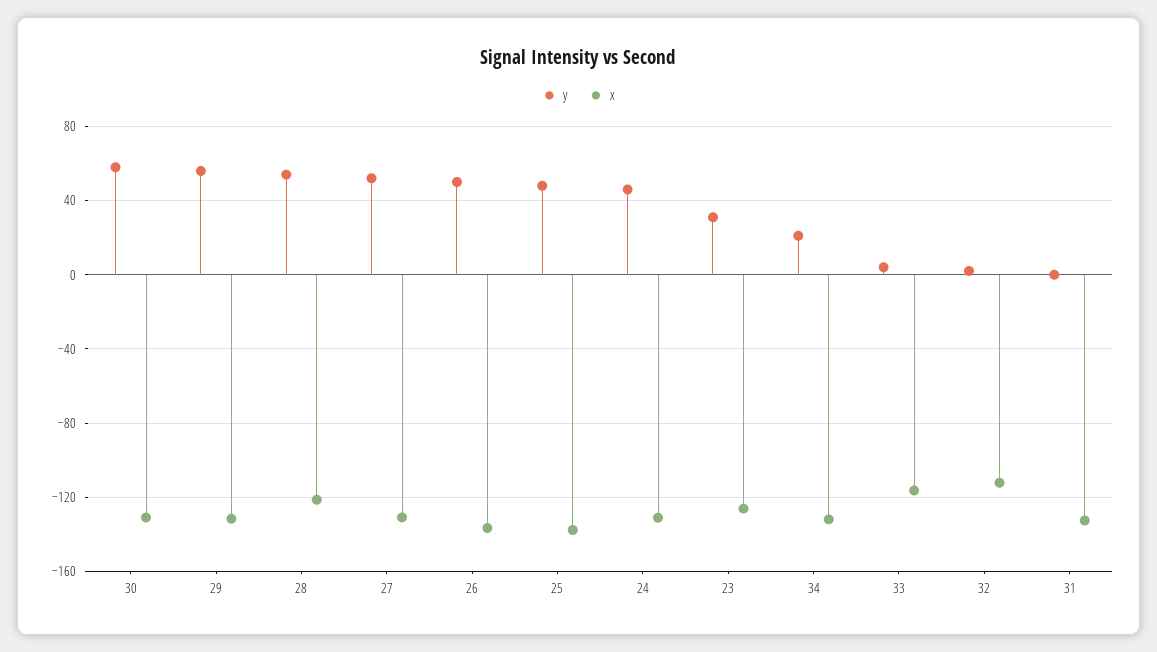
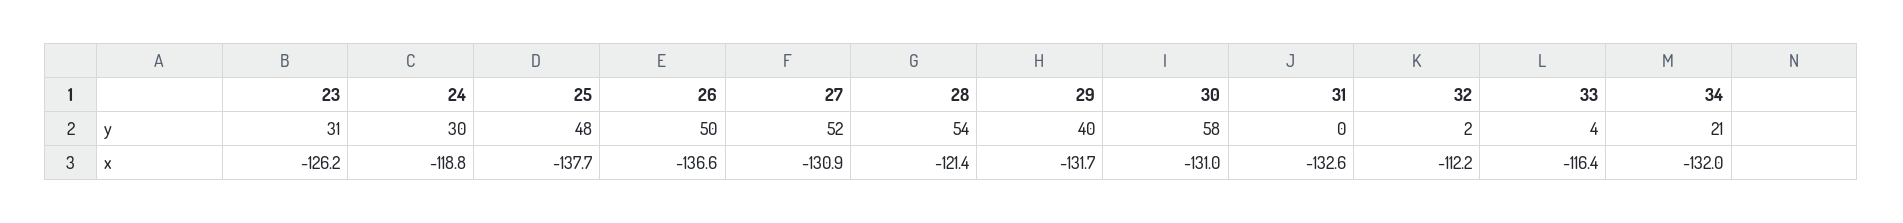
  {
    "y": {
      "30": 58,
-     "29": 55,
+     "29": 40,
      "28": 54,
      "27": 52,
      "26": 50,
      "25": 48,
-     "24": 45,
+     "24": 30,
      "23": 31,
      "34": 21,
      "33": 4,
      "32": 2,
      "31": 0
    },
    "x": {
      "30": -131,
      "29": -131.7,
      "28": -121.4,
      "27": -130.9,
      "26": -136.6,
      "25": -137.7,
-     "24": -130,
+     "24": -118.8,
      "23": -126.2,
      "34": -132,
      "33": -116.4,
      "32": -112.2,
      "31": -132.6
    }
  }

